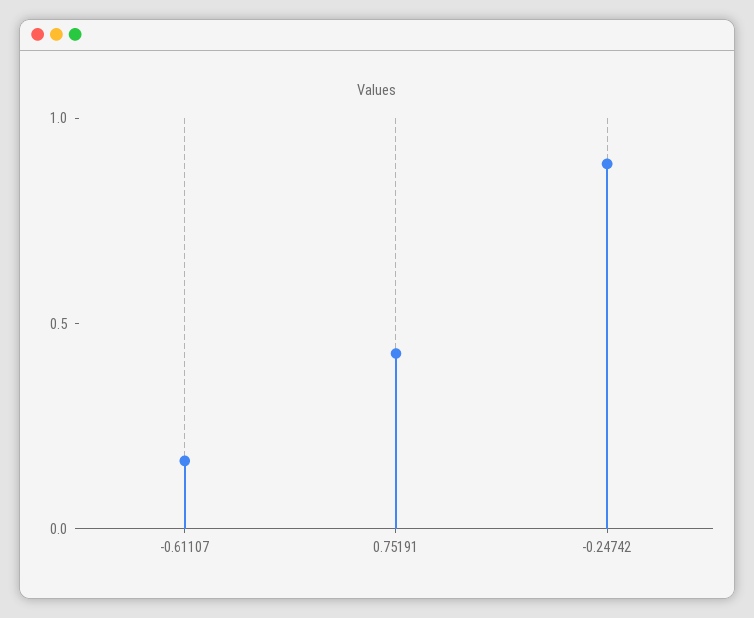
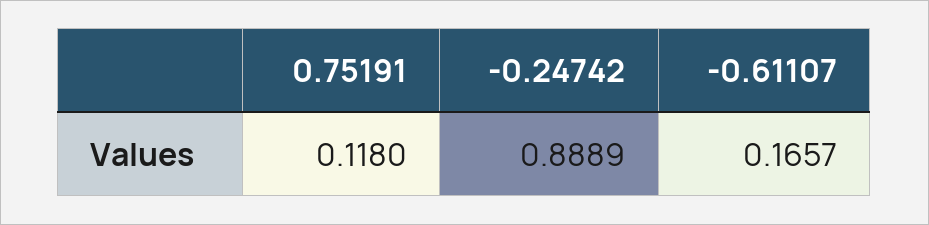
  {
    "-0.61107": 0.1657,
-   "0.75191": 0.4,
+   "0.75191": 0.118,
    "-0.24742": 0.8889
  }

